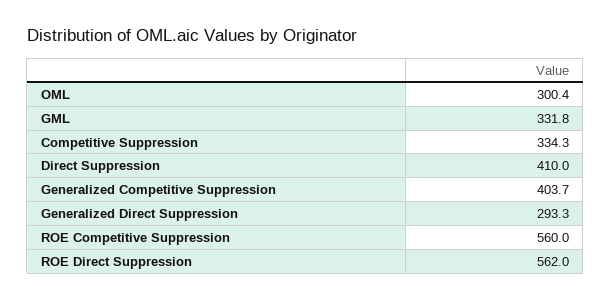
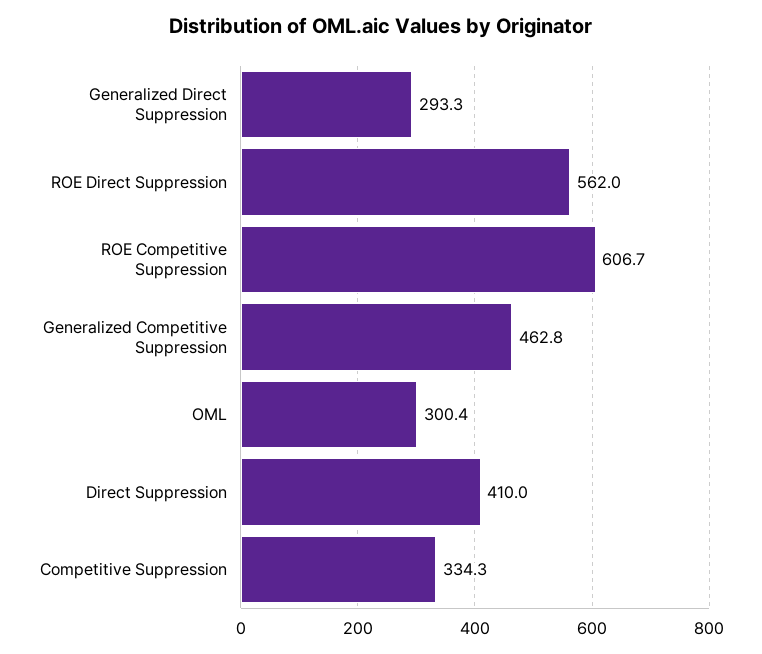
  {
    "OML": 300.4,
-   "GML": 331.8,
    "Competitive Suppression": 334.3,
    "Direct Suppression": 410,
-   "Generalized Competitive Suppression": 403.7,
+   "Generalized Competitive Suppression": 462.8,
    "Generalized Direct Suppression": 293.3,
-   "ROE Competitive Suppression": 560,
+   "ROE Competitive Suppression": 606.7,
    "ROE Direct Suppression": 562
  }

